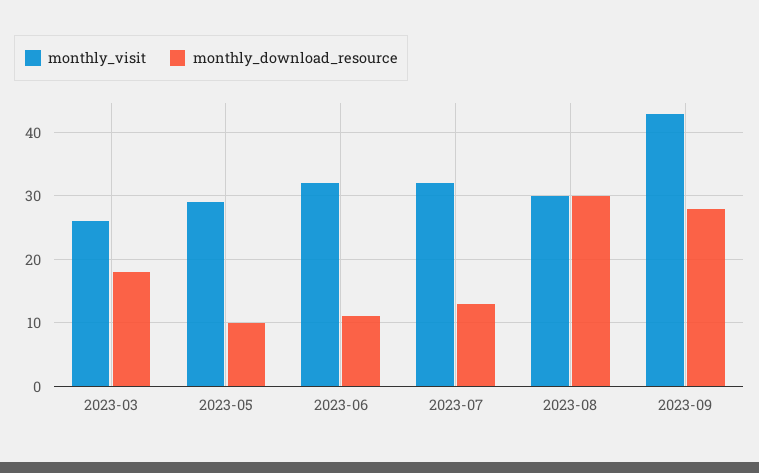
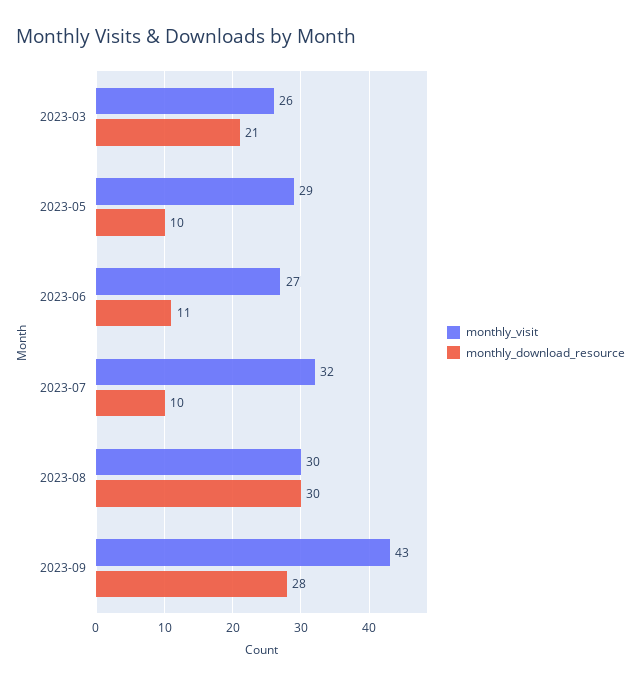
  {
    "monthly_visit": {
      "2023-03": 26,
      "2023-05": 29,
-     "2023-06": 32,
+     "2023-06": 27,
      "2023-07": 32,
      "2023-08": 30,
      "2023-09": 43
    },
    "monthly_download_resource": {
-     "2023-03": 18,
+     "2023-03": 21,
      "2023-05": 10,
      "2023-06": 11,
-     "2023-07": 13,
+     "2023-07": 10,
      "2023-08": 30,
      "2023-09": 28
    }
  }

